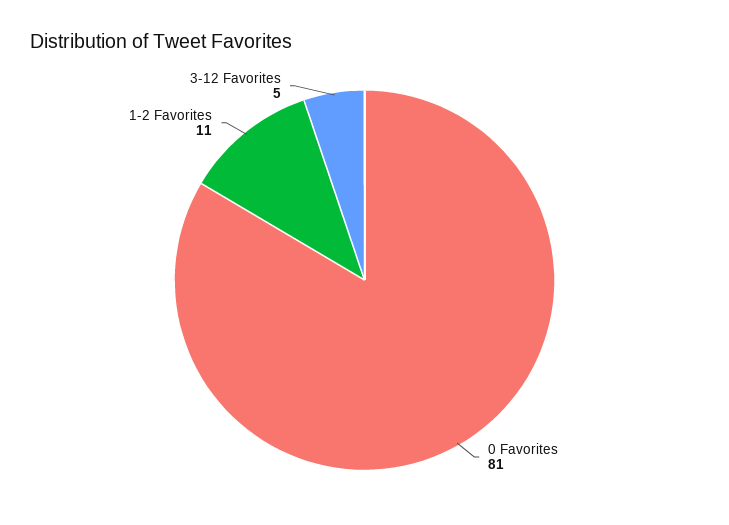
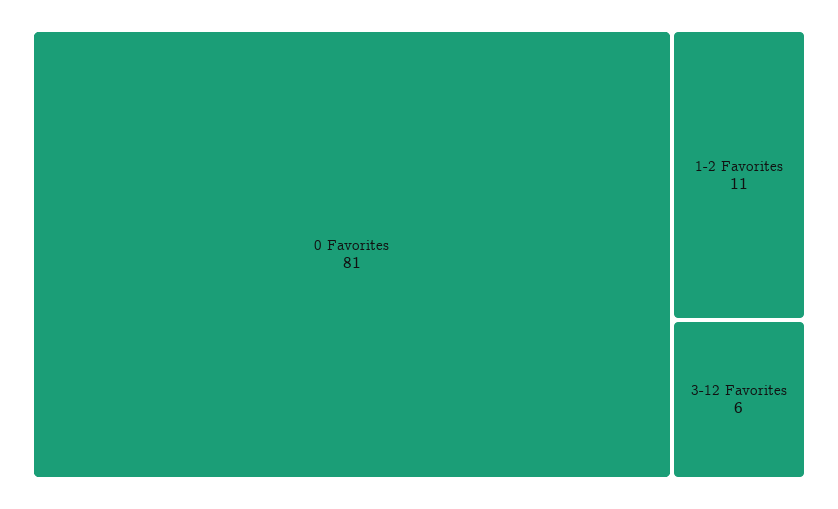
  {
    "0 Favorites": 81,
    "1-2 Favorites": 11,
-   "3-12 Favorites": 5
+   "3-12 Favorites": 6
  }

